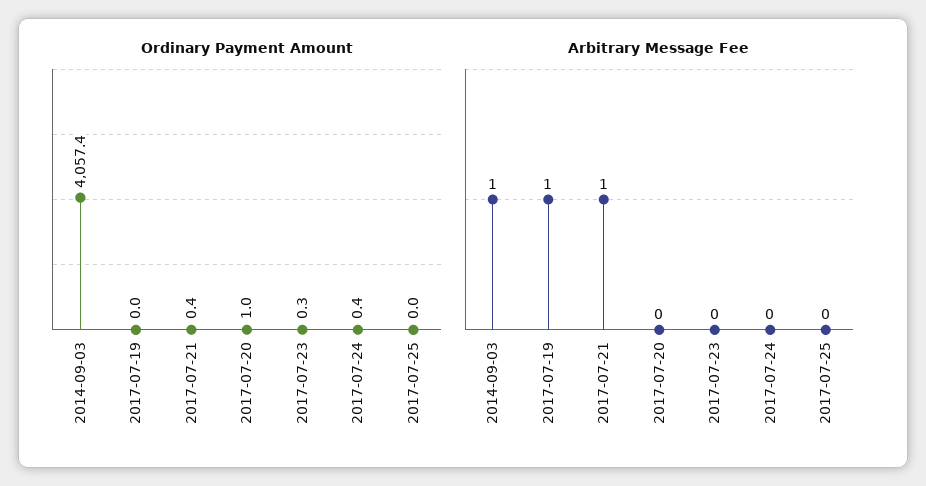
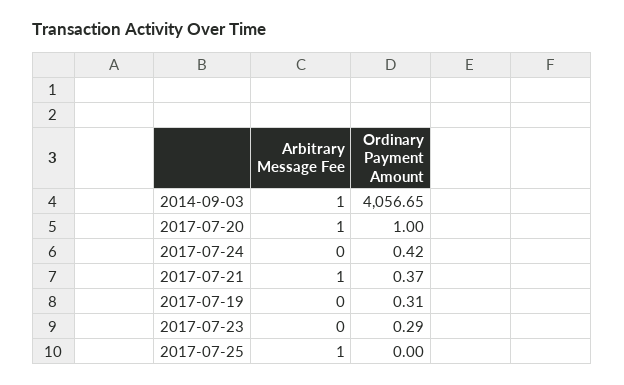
  {
    "Ordinary Payment Amount": {
-     "2014-09-03": 4057.4,
+     "2014-09-03": 4056.65,
-     "2017-07-19": 0,
+     "2017-07-19": 0.31,
      "2017-07-21": 0.37,
      "2017-07-20": 1,
      "2017-07-23": 0.29,
      "2017-07-24": 0.42,
      "2017-07-25": 0
    },
    "Arbitrary Message Fee": {
      "2014-09-03": 1,
-     "2017-07-19": 1,
+     "2017-07-19": 0,
      "2017-07-21": 1,
-     "2017-07-20": 0,
+     "2017-07-20": 1,
      "2017-07-23": 0,
      "2017-07-24": 0,
-     "2017-07-25": 0
+     "2017-07-25": 1
    }
  }

